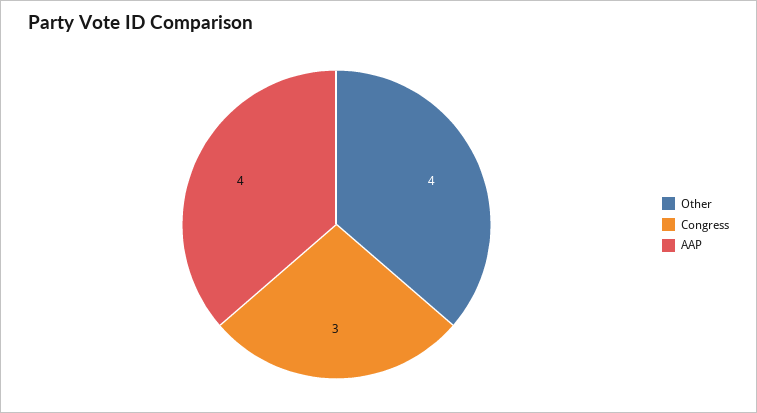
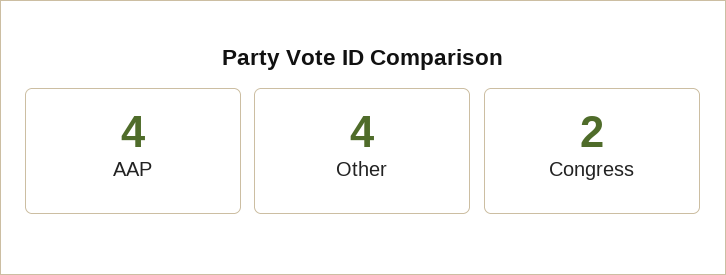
  {
    "Other": 4,
-   "Congress": 3,
+   "Congress": 2,
    "AAP": 4
  }

